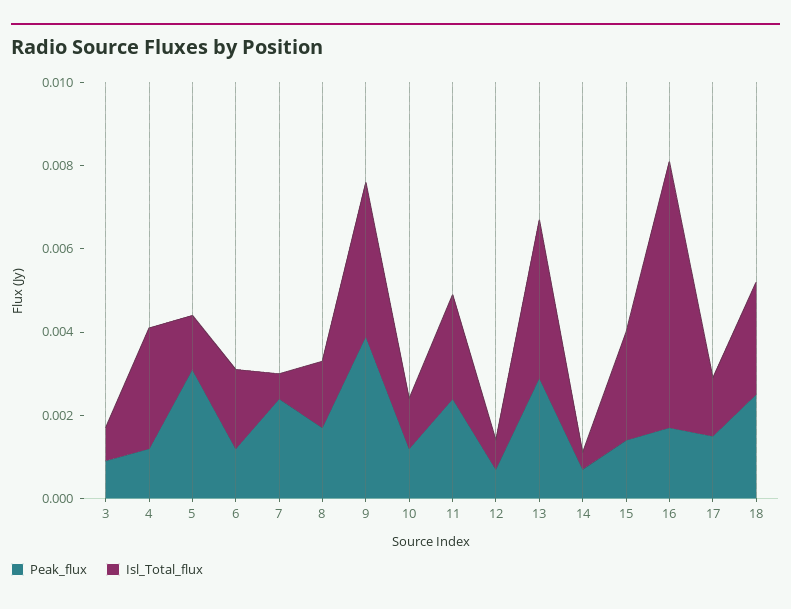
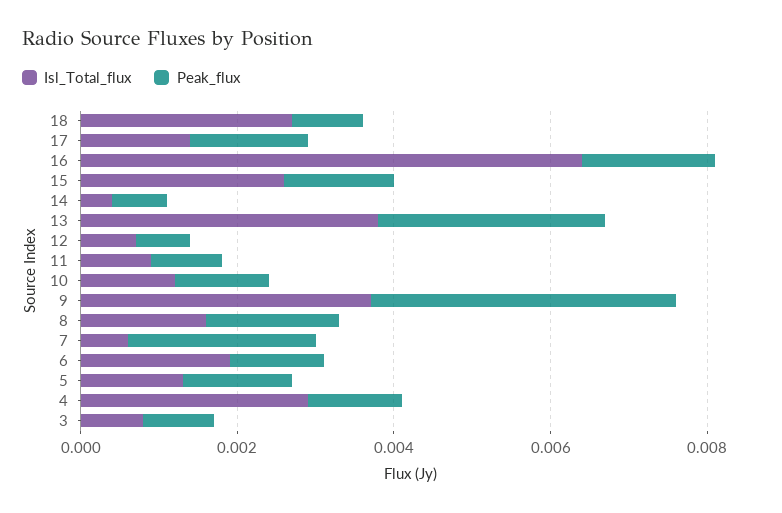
  {
    "Peak_flux": {
      "3": 0.001,
      "4": 0.001,
-     "5": 0.003,
+     "5": 0.0015,
      "6": 0.001,
      "7": 0.0025,
      "8": 0.0015,
      "9": 0.004,
      "10": 0.001,
-     "11": 0.0025,
+     "11": 0.001,
      "12": 0.0005,
      "13": 0.003,
      "14": 0.0005,
      "15": 0.0015,
      "16": 0.0015,
      "17": 0.0015,
-     "18": 0.0025
+     "18": 0.001
    },
    "Isl_Total_flux": {
      "3": 0.001,
      "4": 0.003,
      "5": 0.0015,
      "6": 0.002,
      "7": 0.0005,
      "8": 0.0015,
      "9": 0.0035,
      "10": 0.001,
-     "11": 0.0025,
+     "11": 0.001,
      "12": 0.0005,
      "13": 0.004,
      "14": 0.0005,
      "15": 0.0025,
      "16": 0.0065,
      "17": 0.0015,
      "18": 0.0025
    }
  }

